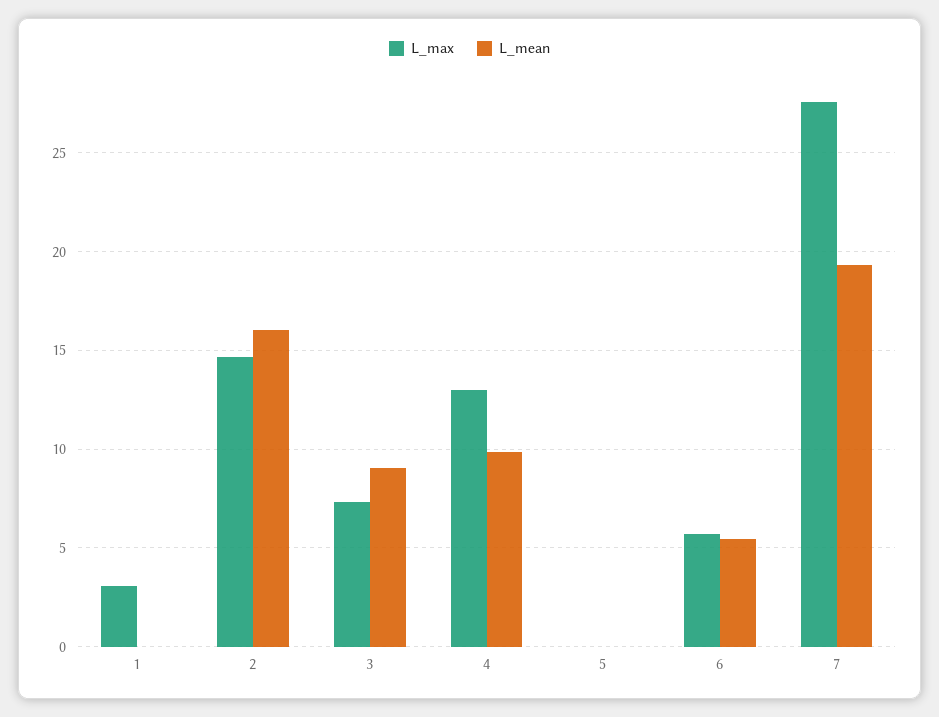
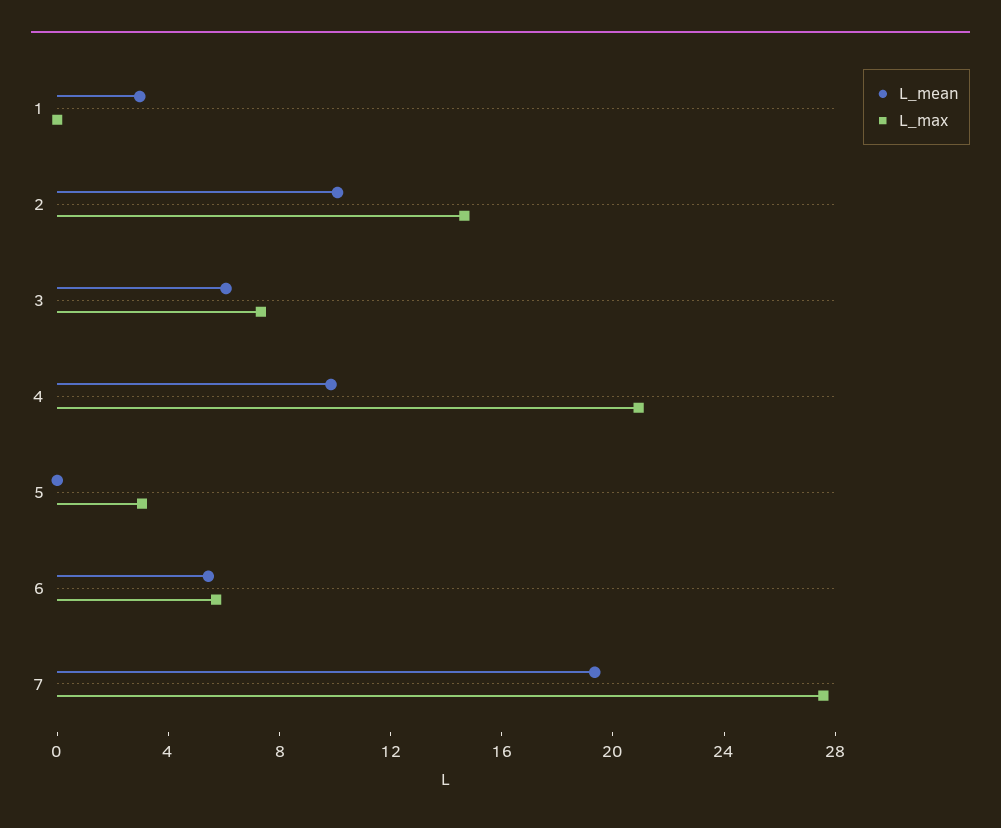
  {
    "L_max": {
-     "1": 3,
+     "1": 0,
      "2": 14.5,
      "3": 7.5,
-     "4": 13,
+     "4": 21,
-     "5": 0,
+     "5": 3,
      "6": 5.5,
      "7": 27.5
    },
    "L_mean": {
-     "1": 0,
+     "1": 3,
-     "2": 16,
+     "2": 10,
-     "3": 9,
+     "3": 6,
      "4": 10,
      "5": 0,
      "6": 5.5,
      "7": 19.5
    }
  }

